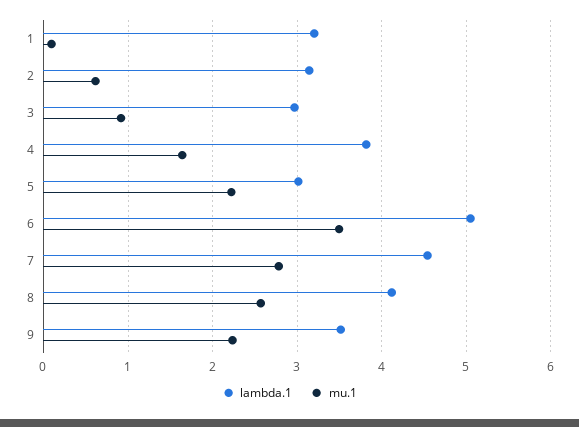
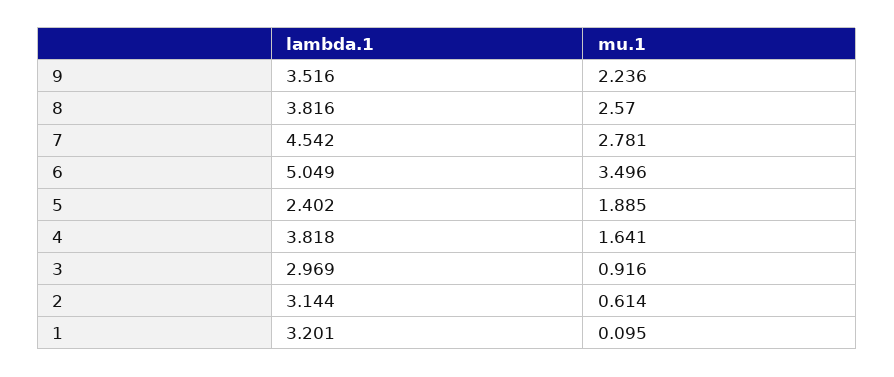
  {
    "lambda.1": {
      "1": 3.201,
      "2": 3.144,
      "3": 2.969,
      "4": 3.818,
-     "5": 3,
+     "5": 2.402,
      "6": 5.049,
      "7": 4.542,
-     "8": 4.1,
+     "8": 3.816,
      "9": 3.516
    },
    "mu.1": {
      "1": 0.095,
      "2": 0.614,
      "3": 0.916,
      "4": 1.641,
-     "5": 2.2,
+     "5": 1.885,
      "6": 3.496,
      "7": 2.781,
      "8": 2.57,
      "9": 2.236
    }
  }

